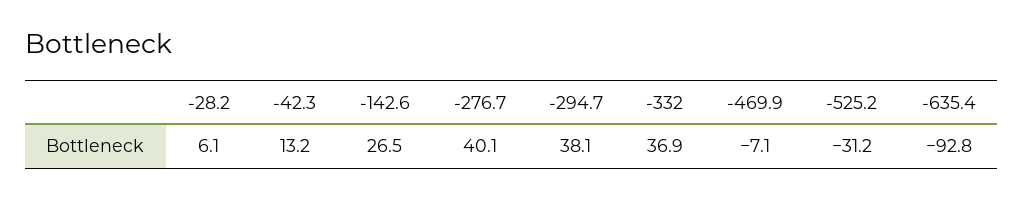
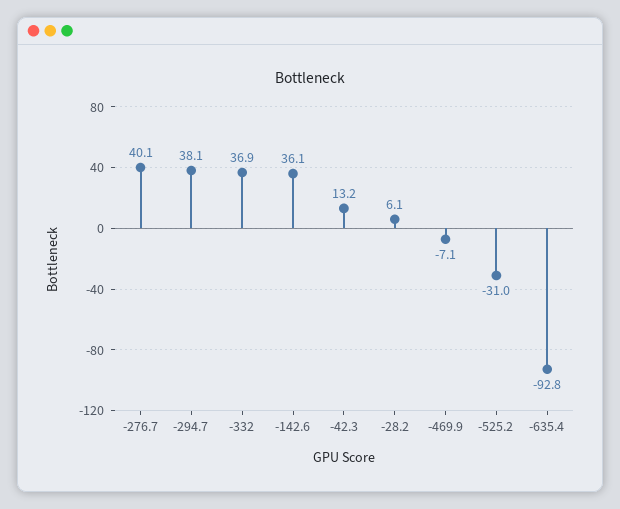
  {
    "-28.2": 6.1,
    "-42.3": 13.2,
-   "-142.6": 26.5,
+   "-142.6": 36.1,
    "-276.7": 40.1,
    "-294.7": 38.1,
    "-332": 36.9,
    "-469.9": -7.1,
-   "-525.2": -31.2,
+   "-525.2": -31,
    "-635.4": -92.8
  }

